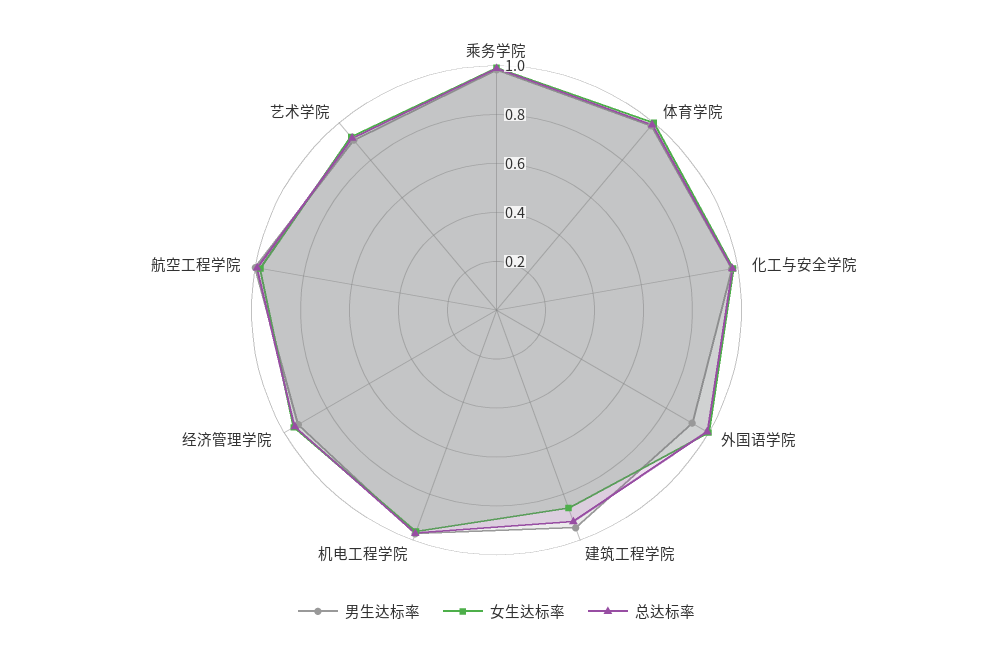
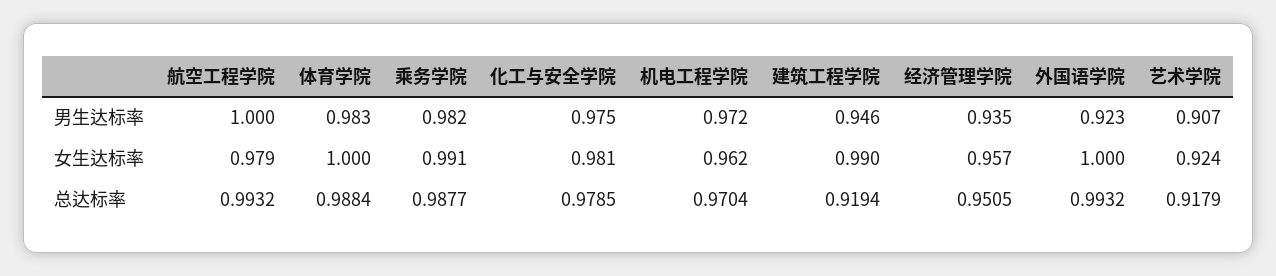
  {
    "男生达标率": {
      "乘务学院": 0.982,
      "体育学院": 0.983,
      "化工与安全学院": 0.975,
      "外国语学院": 0.923,
      "建筑工程学院": 0.946,
      "机电工程学院": 0.972,
      "经济管理学院": 0.935,
      "航空工程学院": 1,
      "艺术学院": 0.907
    },
    "女生达标率": {
      "乘务学院": 0.991,
      "体育学院": 1,
      "化工与安全学院": 0.981,
      "外国语学院": 1,
-     "建筑工程学院": 0.85,
+     "建筑工程学院": 0.99,
      "机电工程学院": 0.962,
      "经济管理学院": 0.957,
      "航空工程学院": 0.979,
      "艺术学院": 0.924
    },
    "总达标率": {
      "乘务学院": 0.9877,
      "体育学院": 0.9884,
      "化工与安全学院": 0.9785,
      "外国语学院": 0.9932,
      "建筑工程学院": 0.9194,
      "机电工程学院": 0.9704,
      "经济管理学院": 0.9505,
      "航空工程学院": 0.9932,
      "艺术学院": 0.9179
    }
  }

